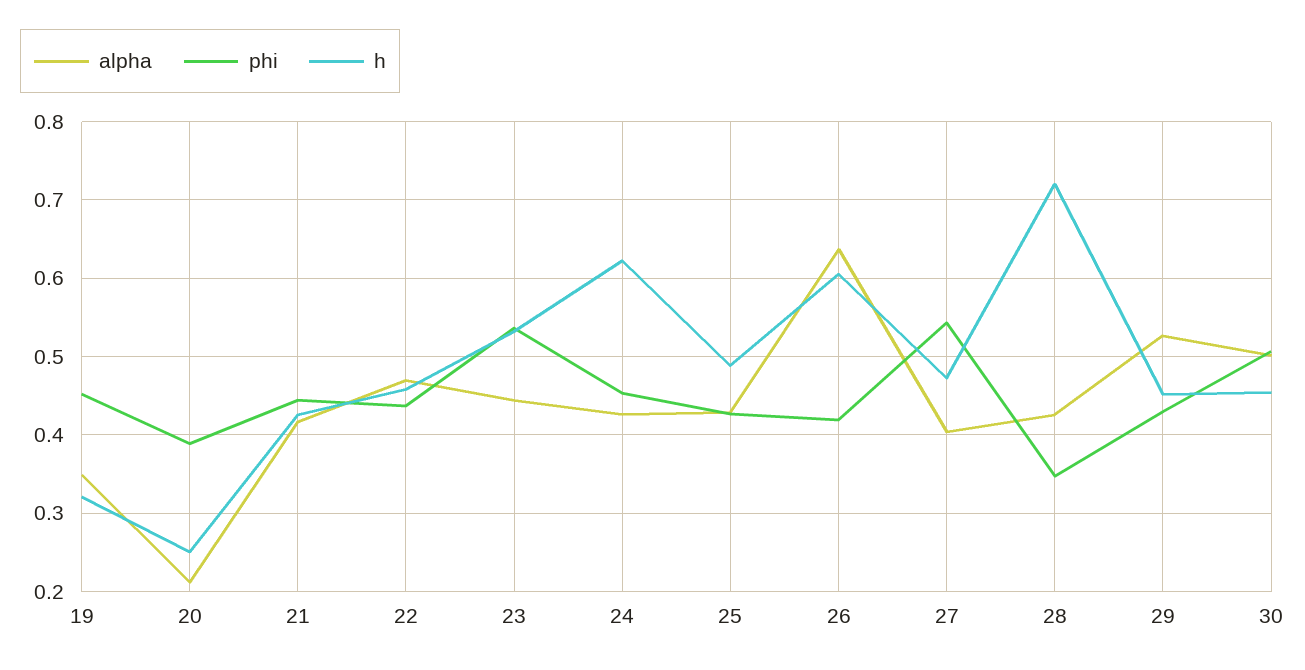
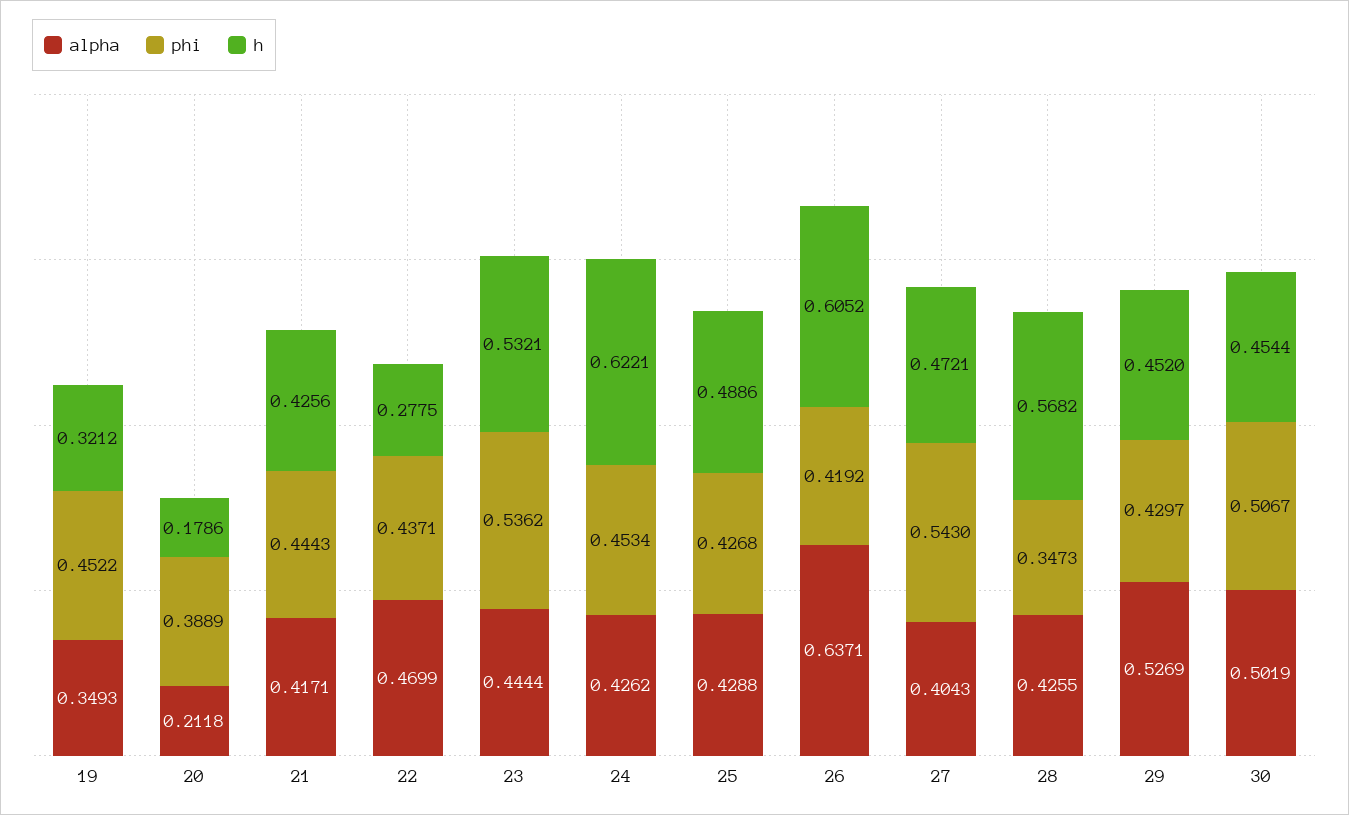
  {
    "alpha": {
      "19": 0.3493,
      "20": 0.2118,
      "21": 0.4171,
      "22": 0.4699,
      "23": 0.4444,
      "24": 0.4262,
      "25": 0.4288,
      "26": 0.6371,
      "27": 0.4043,
      "28": 0.4255,
      "29": 0.5269,
      "30": 0.5019
    },
    "phi": {
      "19": 0.4522,
      "20": 0.3889,
      "21": 0.4443,
      "22": 0.4371,
      "23": 0.5362,
      "24": 0.4534,
      "25": 0.4268,
      "26": 0.4192,
      "27": 0.543,
      "28": 0.3473,
      "29": 0.4297,
      "30": 0.5067
    },
    "h": {
      "19": 0.3212,
-     "20": 0.25,
+     "20": 0.1786,
      "21": 0.4256,
-     "22": 0.46,
+     "22": 0.2775,
      "23": 0.5321,
      "24": 0.6221,
      "25": 0.4886,
      "26": 0.6052,
      "27": 0.4721,
-     "28": 0.72,
+     "28": 0.5682,
      "29": 0.452,
      "30": 0.4544
    }
  }

